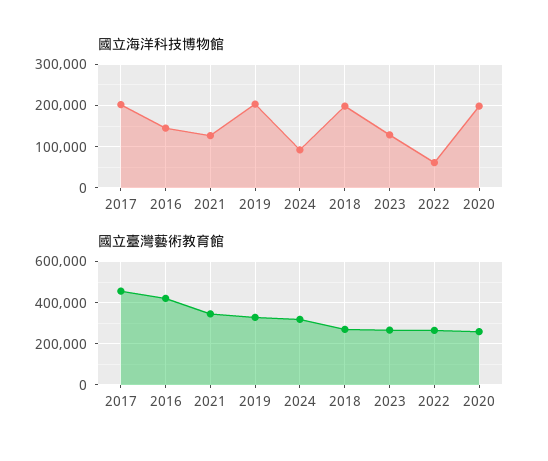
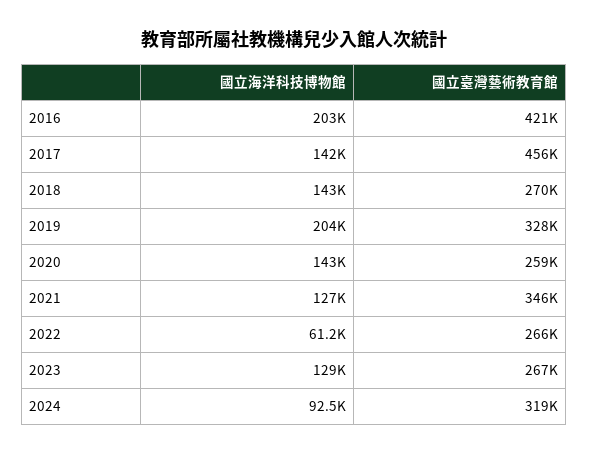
  {
    "國立海洋科技博物館": {
-     "2017": 200000,
+     "2017": 142000,
-     "2016": 140000,
+     "2016": 203000,
      "2021": 127000,
      "2019": 204000,
      "2024": 92500,
-     "2018": 200000,
+     "2018": 143000,
      "2023": 129000,
      "2022": 61200,
-     "2020": 200000
+     "2020": 143000
    },
    "國立臺灣藝術教育館": {
      "2017": 456000,
      "2016": 421000,
      "2021": 346000,
      "2019": 328000,
      "2024": 319000,
      "2018": 270000,
      "2023": 267000,
      "2022": 266000,
      "2020": 259000
    }
  }

